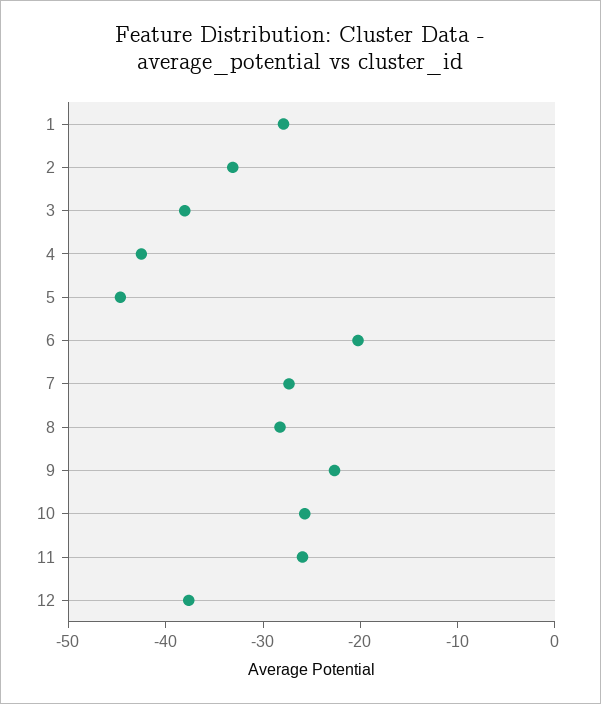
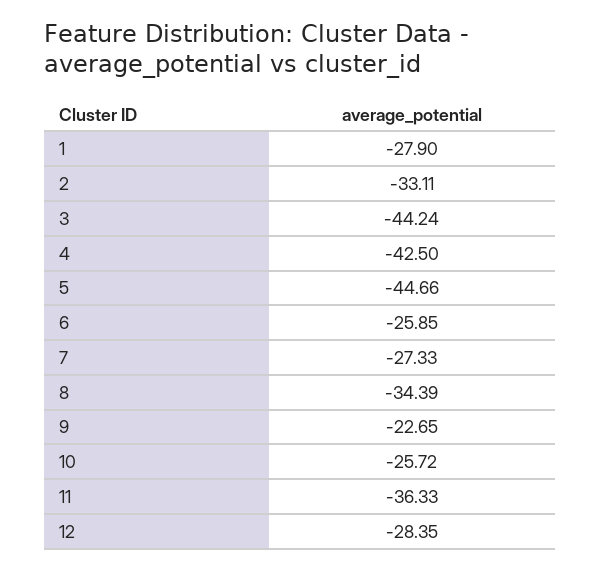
  {
    "1": -27.9,
    "2": -33.11,
-   "3": -38,
+   "3": -44.24,
    "4": -42.5,
    "5": -44.66,
-   "6": -20,
+   "6": -25.85,
    "7": -27.33,
-   "8": -28,
+   "8": -34.39,
    "9": -22.65,
    "10": -25.72,
-   "11": -26,
+   "11": -36.33,
-   "12": -38
+   "12": -28.35
  }

